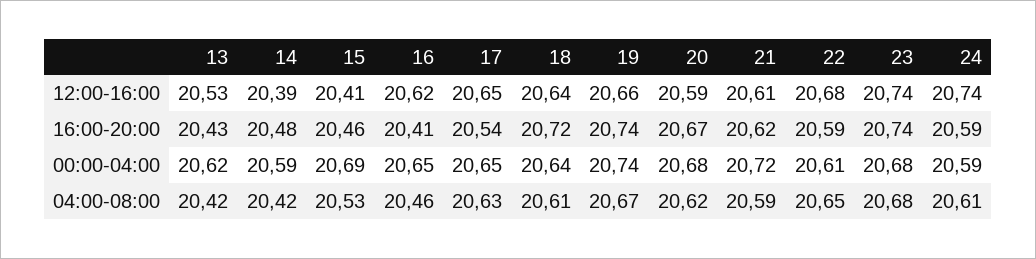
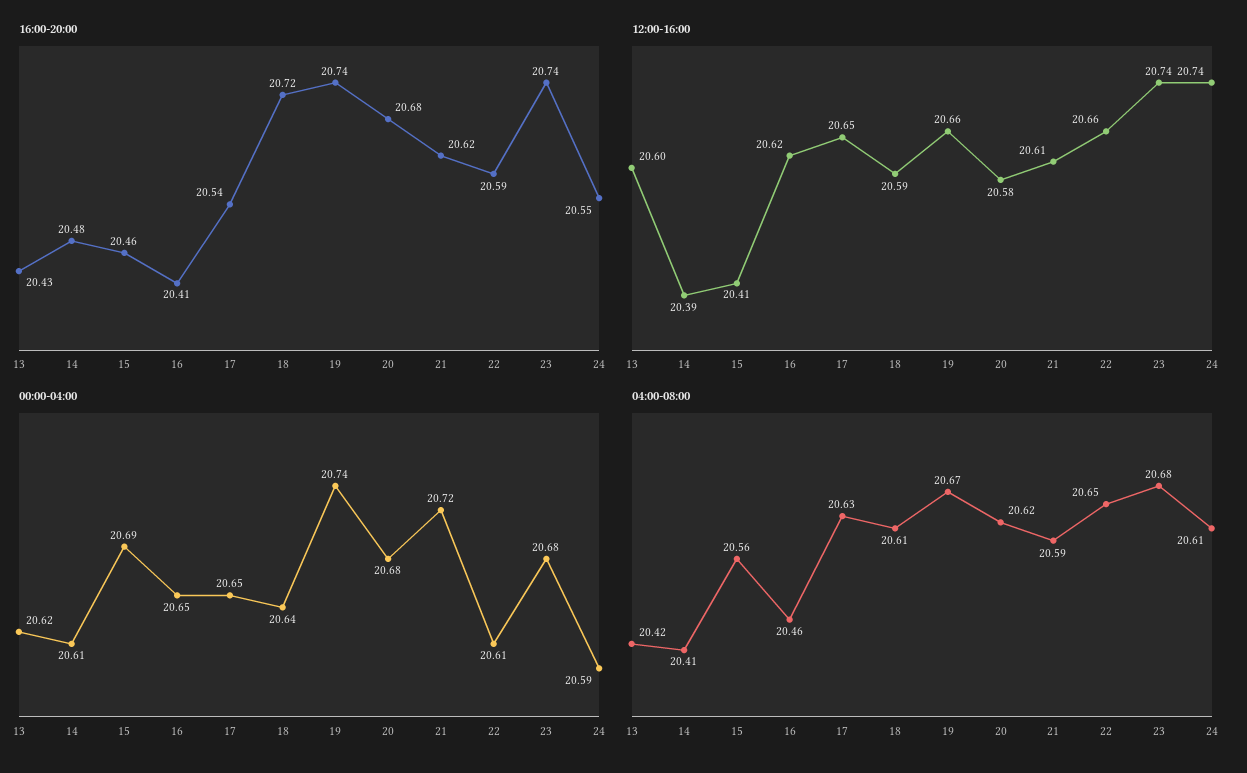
  {
    "12:00-16:00": {
-     "13": 20.53,
+     "13": 20.6,
      "14": 20.39,
      "15": 20.41,
      "16": 20.62,
      "17": 20.65,
-     "18": 20.64,
+     "18": 20.59,
      "19": 20.66,
-     "20": 20.59,
+     "20": 20.58,
      "21": 20.61,
-     "22": 20.68,
+     "22": 20.66,
      "23": 20.74,
      "24": 20.74
    },
    "16:00-20:00": {
      "13": 20.43,
      "14": 20.48,
      "15": 20.46,
      "16": 20.41,
      "17": 20.54,
      "18": 20.72,
      "19": 20.74,
-     "20": 20.67,
+     "20": 20.68,
      "21": 20.62,
      "22": 20.59,
      "23": 20.74,
-     "24": 20.59
+     "24": 20.55
    },
    "00:00-04:00": {
      "13": 20.62,
-     "14": 20.59,
+     "14": 20.61,
      "15": 20.69,
      "16": 20.65,
      "17": 20.65,
      "18": 20.64,
      "19": 20.74,
      "20": 20.68,
      "21": 20.72,
      "22": 20.61,
      "23": 20.68,
      "24": 20.59
    },
    "04:00-08:00": {
      "13": 20.42,
-     "14": 20.42,
+     "14": 20.41,
-     "15": 20.53,
+     "15": 20.56,
      "16": 20.46,
      "17": 20.63,
      "18": 20.61,
      "19": 20.67,
      "20": 20.62,
      "21": 20.59,
      "22": 20.65,
      "23": 20.68,
      "24": 20.61
    }
  }

